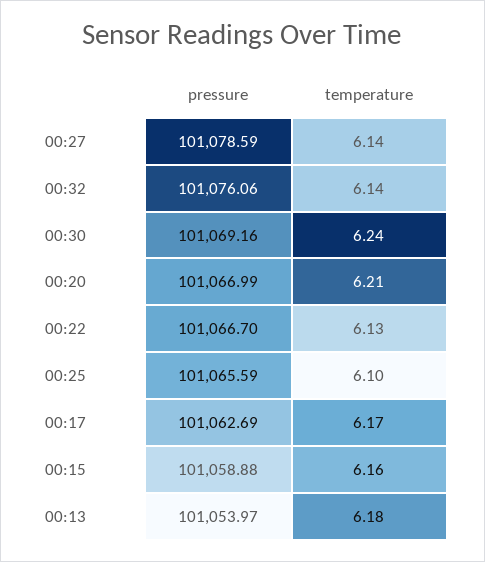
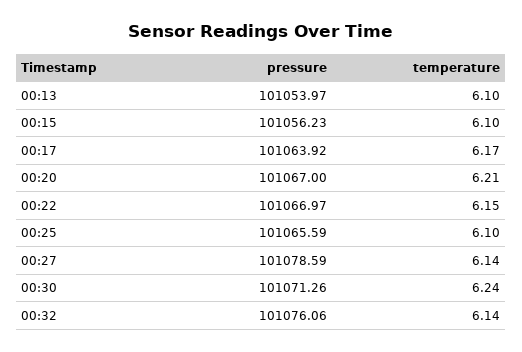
  {
    "pressure": {
      "00:27": 101078.59,
      "00:32": 101076.06,
-     "00:30": 101069.16,
+     "00:30": 101071.26,
-     "00:20": 101066.99,
+     "00:20": 101067,
-     "00:22": 101066.7,
+     "00:22": 101066.97,
      "00:25": 101065.59,
-     "00:17": 101062.69,
+     "00:17": 101063.92,
-     "00:15": 101058.88,
+     "00:15": 101056.23,
      "00:13": 101053.97
    },
    "temperature": {
      "00:27": 6.14,
      "00:32": 6.14,
      "00:30": 6.24,
      "00:20": 6.21,
-     "00:22": 6.13,
+     "00:22": 6.15,
      "00:25": 6.1,
      "00:17": 6.17,
-     "00:15": 6.16,
+     "00:15": 6.1,
-     "00:13": 6.18
+     "00:13": 6.1
    }
  }

